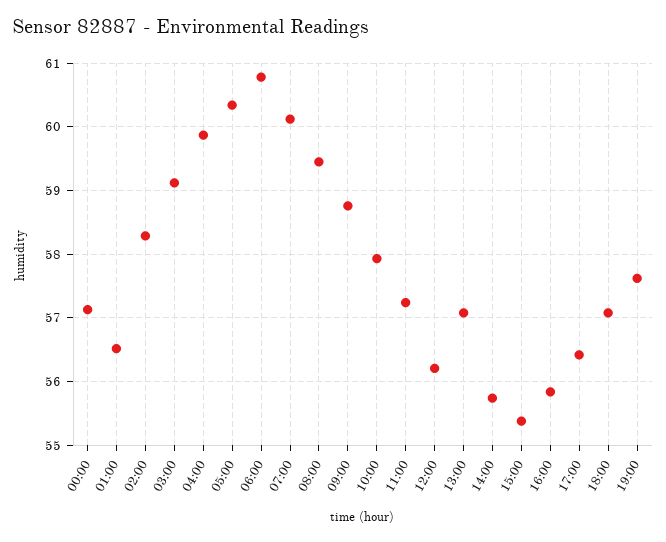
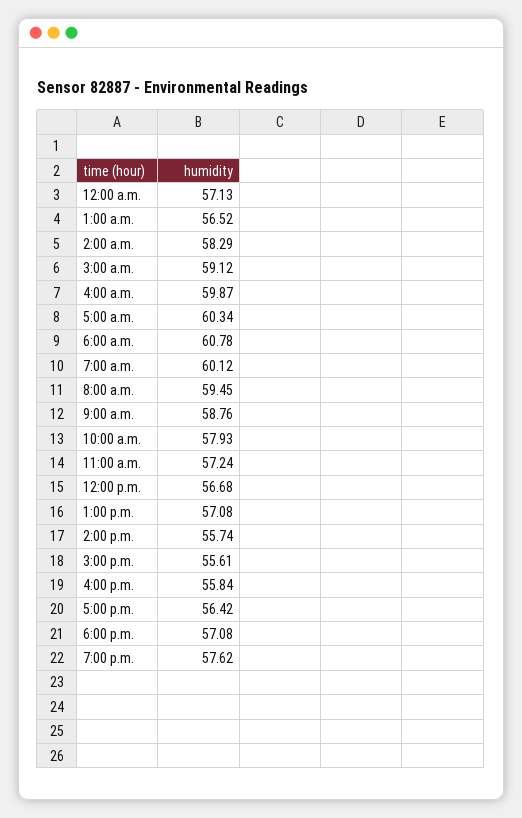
  {
    "00:00": 57.13,
    "01:00": 56.52,
    "02:00": 58.29,
    "03:00": 59.12,
    "04:00": 59.87,
    "05:00": 60.34,
    "06:00": 60.78,
    "07:00": 60.12,
    "08:00": 59.45,
    "09:00": 58.76,
    "10:00": 57.93,
    "11:00": 57.24,
-   "12:00": 56.2,
+   "12:00": 56.68,
    "13:00": 57.08,
    "14:00": 55.74,
-   "15:00": 55.4,
+   "15:00": 55.61,
    "16:00": 55.84,
    "17:00": 56.42,
    "18:00": 57.08,
    "19:00": 57.62
  }

